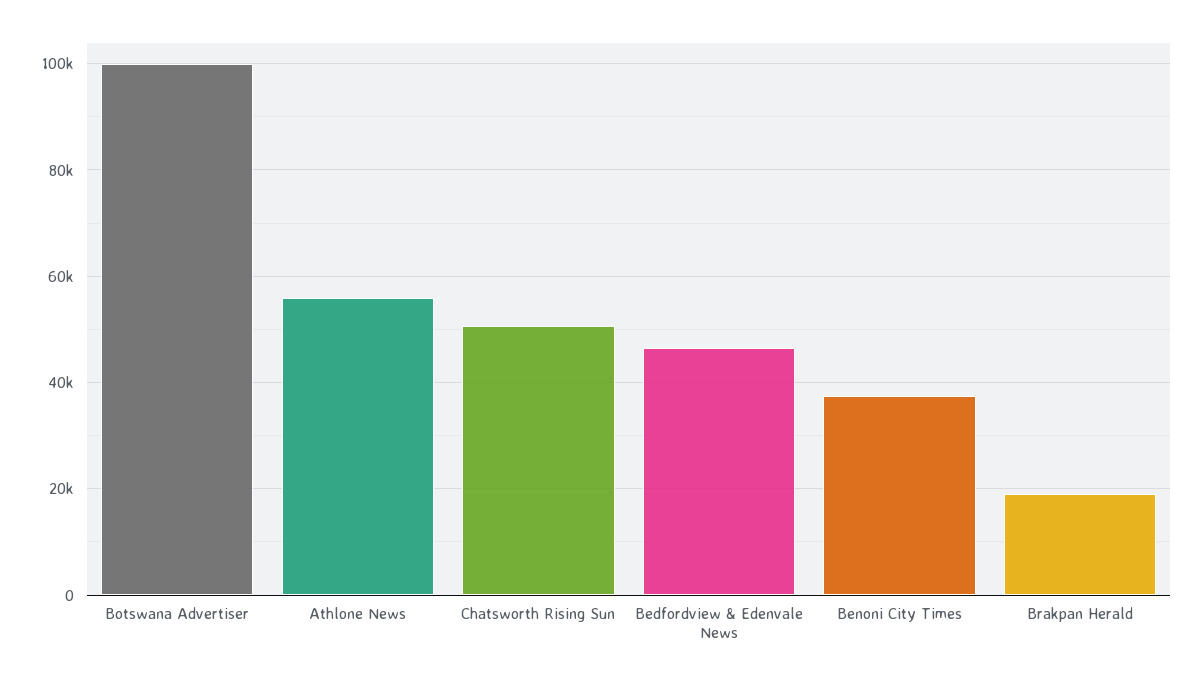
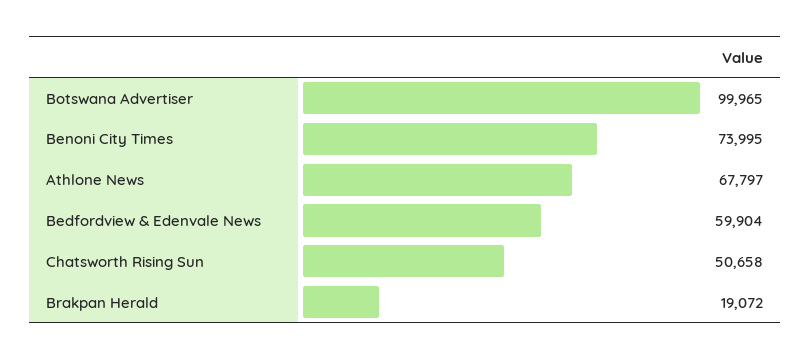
  {
    "Botswana Advertiser": 99965,
-   "Athlone News": 56000,
+   "Athlone News": 67797,
    "Chatsworth Rising Sun": 50658,
-   "Bedfordview & Edenvale News": 46000,
+   "Bedfordview & Edenvale News": 59904,
-   "Benoni City Times": 38000,
+   "Benoni City Times": 73995,
    "Brakpan Herald": 19072
  }

